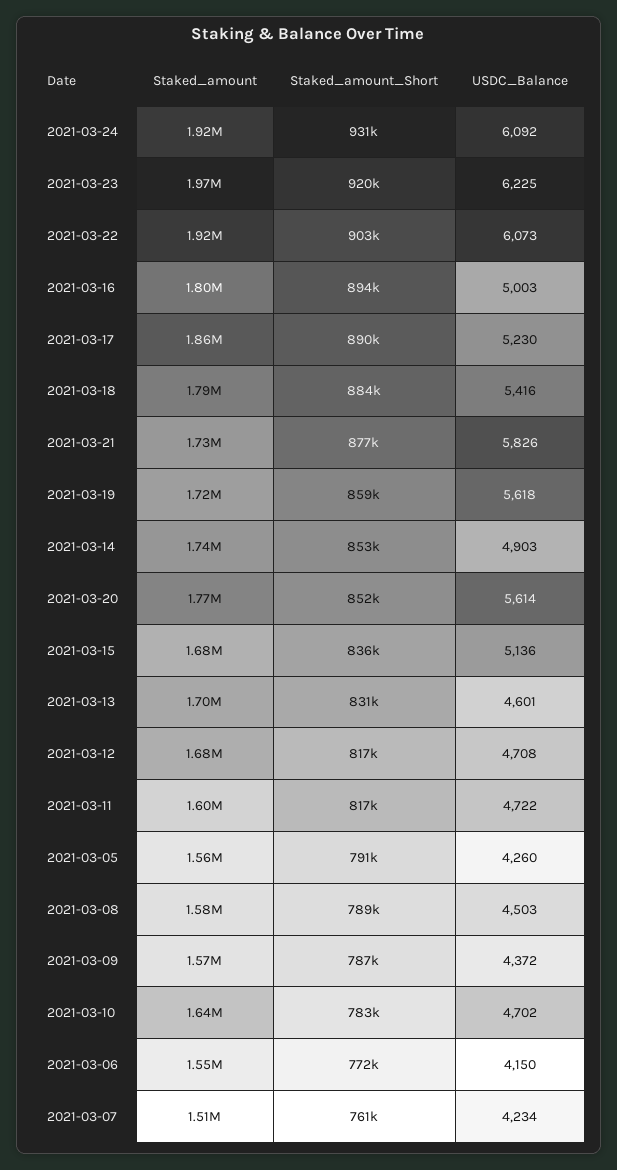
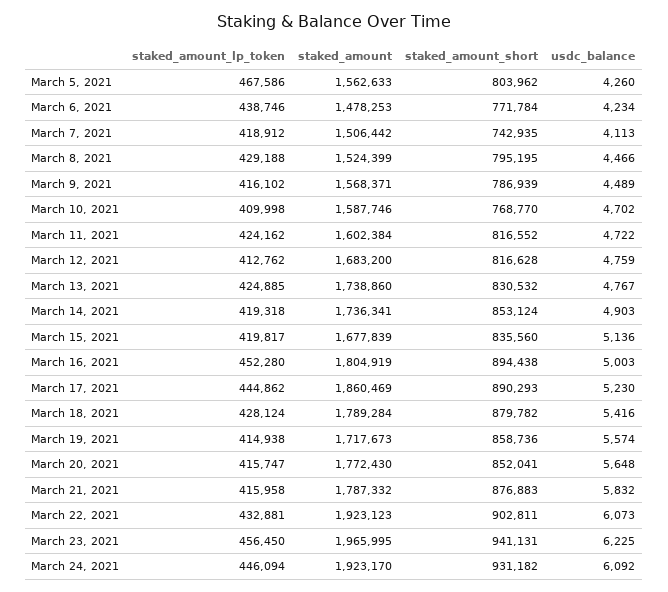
  {
    "Staked_amount": {
      "2021-03-24": 1923170,
      "2021-03-23": 1965995,
      "2021-03-22": 1923123,
      "2021-03-16": 1804919,
      "2021-03-17": 1860469,
      "2021-03-18": 1789284,
-     "2021-03-21": 1730000,
+     "2021-03-21": 1787332,
      "2021-03-19": 1717673,
      "2021-03-14": 1736341,
      "2021-03-20": 1772430,
      "2021-03-15": 1677839,
-     "2021-03-13": 1700000,
+     "2021-03-13": 1738860,
      "2021-03-12": 1683200,
      "2021-03-11": 1602384,
      "2021-03-05": 1562633,
-     "2021-03-08": 1580000,
+     "2021-03-08": 1524399,
      "2021-03-09": 1568371,
-     "2021-03-10": 1640000,
+     "2021-03-10": 1587746,
-     "2021-03-06": 1550000,
+     "2021-03-06": 1478253,
      "2021-03-07": 1506442
    },
    "Staked_amount_Short": {
      "2021-03-24": 931182,
-     "2021-03-23": 920000,
+     "2021-03-23": 941131,
      "2021-03-22": 902811,
      "2021-03-16": 894438,
      "2021-03-17": 890293,
-     "2021-03-18": 884000,
+     "2021-03-18": 879782,
      "2021-03-21": 876883,
      "2021-03-19": 858736,
      "2021-03-14": 853124,
      "2021-03-20": 852041,
      "2021-03-15": 835560,
      "2021-03-13": 830532,
      "2021-03-12": 816628,
      "2021-03-11": 816552,
-     "2021-03-05": 791000,
+     "2021-03-05": 803962,
-     "2021-03-08": 789000,
+     "2021-03-08": 795195,
      "2021-03-09": 786939,
-     "2021-03-10": 783000,
+     "2021-03-10": 768770,
      "2021-03-06": 771784,
-     "2021-03-07": 761000
+     "2021-03-07": 742935
    },
    "USDC_Balance": {
      "2021-03-24": 6092,
      "2021-03-23": 6225,
      "2021-03-22": 6073,
      "2021-03-16": 5003,
      "2021-03-17": 5230,
      "2021-03-18": 5416,
-     "2021-03-21": 5826,
+     "2021-03-21": 5832,
-     "2021-03-19": 5618,
+     "2021-03-19": 5574,
      "2021-03-14": 4903,
-     "2021-03-20": 5614,
+     "2021-03-20": 5648,
      "2021-03-15": 5136,
-     "2021-03-13": 4601,
+     "2021-03-13": 4767,
-     "2021-03-12": 4708,
+     "2021-03-12": 4759,
      "2021-03-11": 4722,
      "2021-03-05": 4260,
-     "2021-03-08": 4503,
+     "2021-03-08": 4466,
-     "2021-03-09": 4372,
+     "2021-03-09": 4489,
      "2021-03-10": 4702,
-     "2021-03-06": 4150,
+     "2021-03-06": 4234,
-     "2021-03-07": 4234
+     "2021-03-07": 4113
-   }
+   },
+   "staked_amount_lp_token": {
+     "2021-03-05": 467586,
+     "2021-03-06": 438746,
+     "2021-03-07": 418912,
+     "2021-03-08": 429188,
+     "2021-03-09": 416102,
+     "2021-03-10": 409998,
+     "2021-03-11": 424162,
+     "2021-03-12": 412762,
+     "2021-03-13": 424885,
+     "2021-03-14": 419318,
+     "2021-03-15": 419817,
+     "2021-03-16": 452280,
+     "2021-03-17": 444862,
+     "2021-03-18": 428124,
+     "2021-03-19": 414938,
+     "2021-03-20": 415747,
+     "2021-03-21": 415958,
+     "2021-03-22": 432881,
+     "2021-03-23": 456450,
+     "2021-03-24": 446094
+   }
  }

